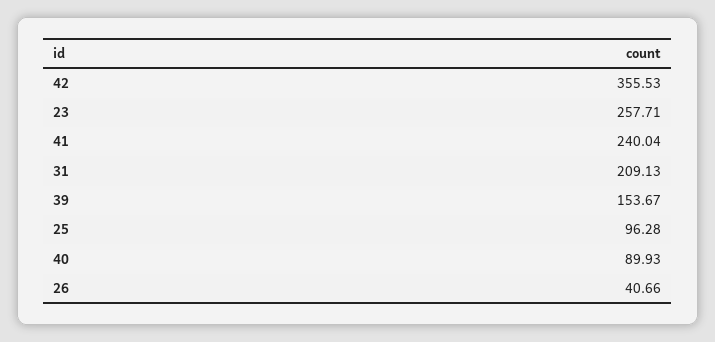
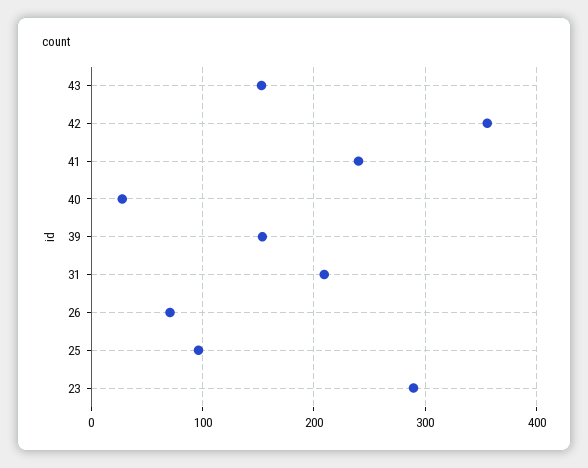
  {
    "42": 355.53,
-   "23": 257.71,
+   "23": 290,
    "41": 240.04,
    "31": 209.13,
    "39": 153.67,
    "25": 96.28,
-   "40": 89.93,
+   "40": 30,
-   "26": 40.66
+   "26": 70,
+   "43": 150
  }

